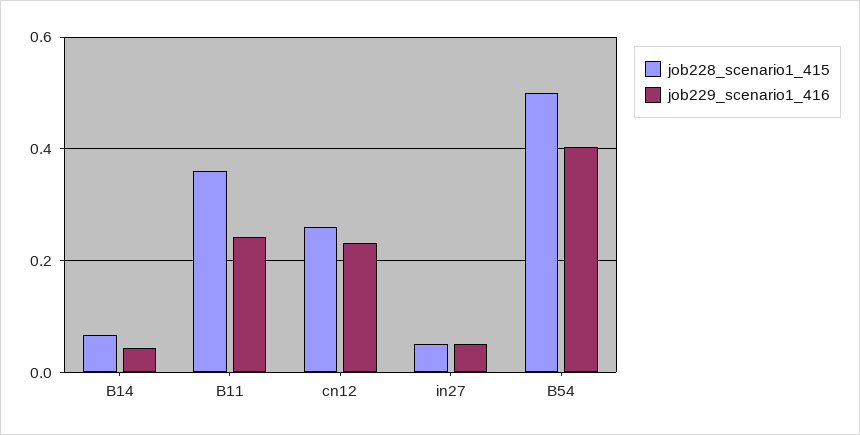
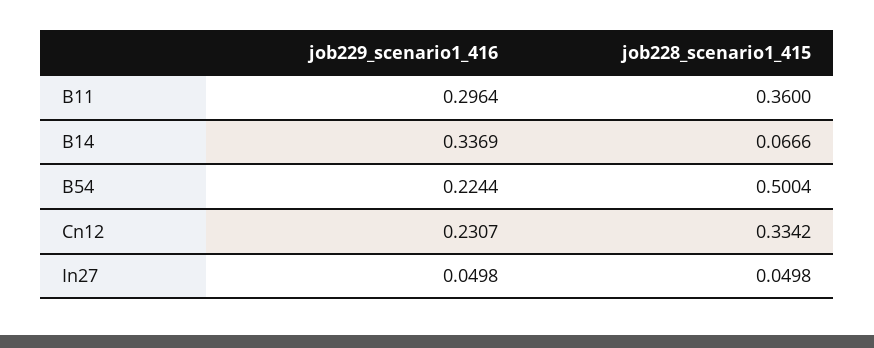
  {
    "job228_scenario1_415": {
      "B14": 0.0666,
      "B11": 0.36,
-     "cn12": 0.26,
+     "cn12": 0.3342,
      "in27": 0.0498,
      "B54": 0.5004
    },
    "job229_scenario1_416": {
-     "B14": 0.04,
+     "B14": 0.3369,
-     "B11": 0.24,
+     "B11": 0.2964,
      "cn12": 0.2307,
      "in27": 0.0498,
-     "B54": 0.4
+     "B54": 0.2244
    }
  }

